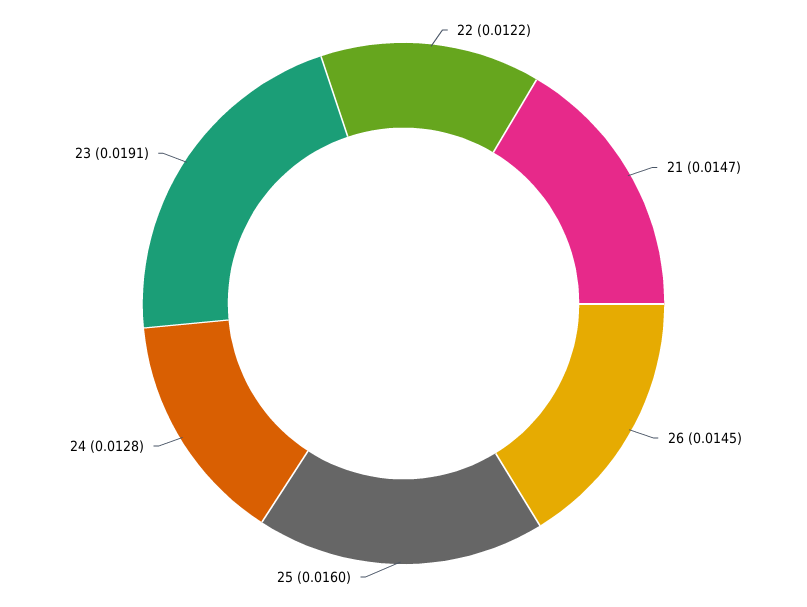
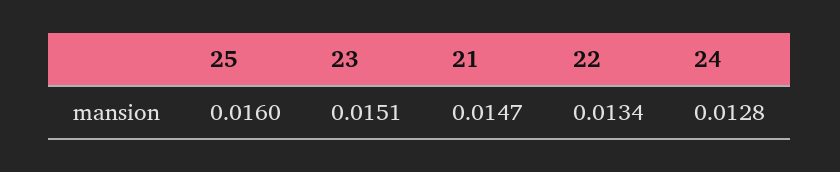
  {
-   "22": 0.0122,
+   "22": 0.0134,
    "21": 0.0147,
-   "26": 0.0145,
    "25": 0.016,
    "24": 0.0128,
-   "23": 0.0191
+   "23": 0.0151
  }

